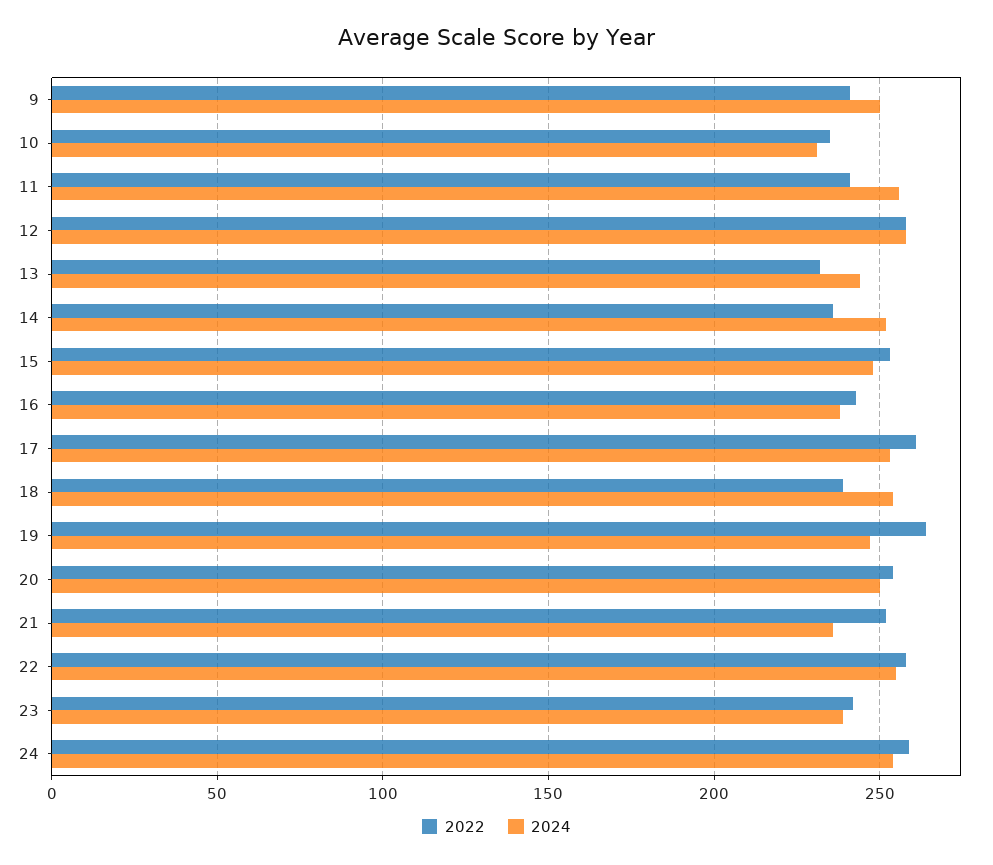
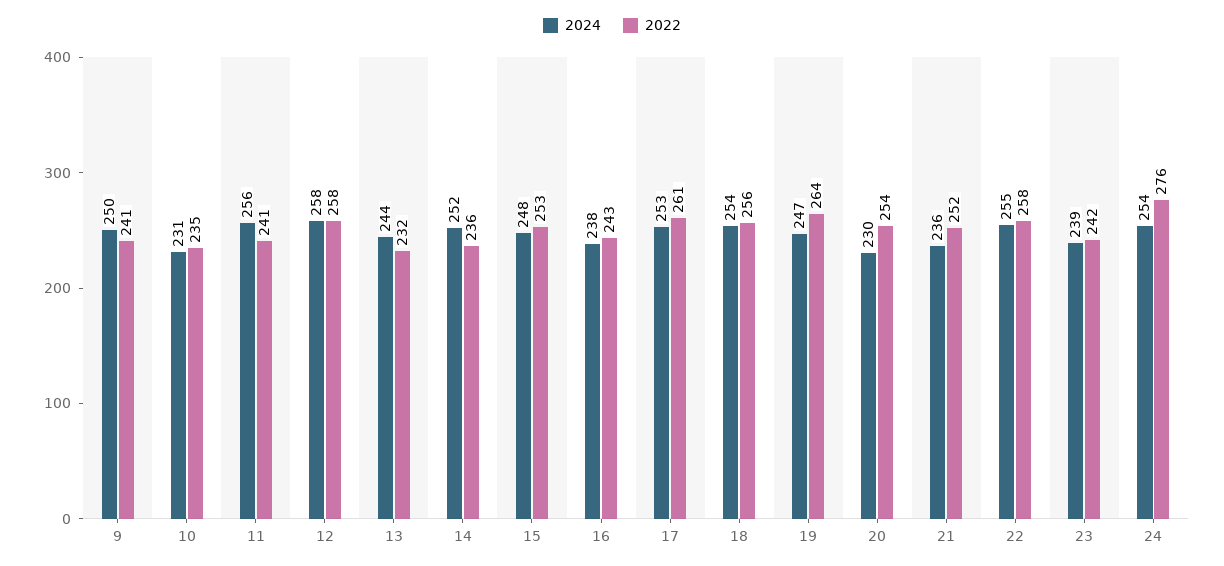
  {
    "2022": {
      "9": 241,
      "10": 235,
      "11": 241,
      "12": 258,
      "13": 232,
      "14": 236,
      "15": 253,
      "16": 243,
      "17": 261,
-     "18": 240,
+     "18": 256,
      "19": 264,
      "20": 254,
      "21": 252,
      "22": 258,
      "23": 242,
-     "24": 260
+     "24": 276
    },
    "2024": {
      "9": 250,
      "10": 231,
      "11": 256,
      "12": 258,
      "13": 244,
      "14": 252,
      "15": 248,
      "16": 238,
      "17": 253,
      "18": 254,
      "19": 247,
-     "20": 250,
+     "20": 230,
      "21": 236,
      "22": 255,
      "23": 239,
      "24": 254
    }
  }

